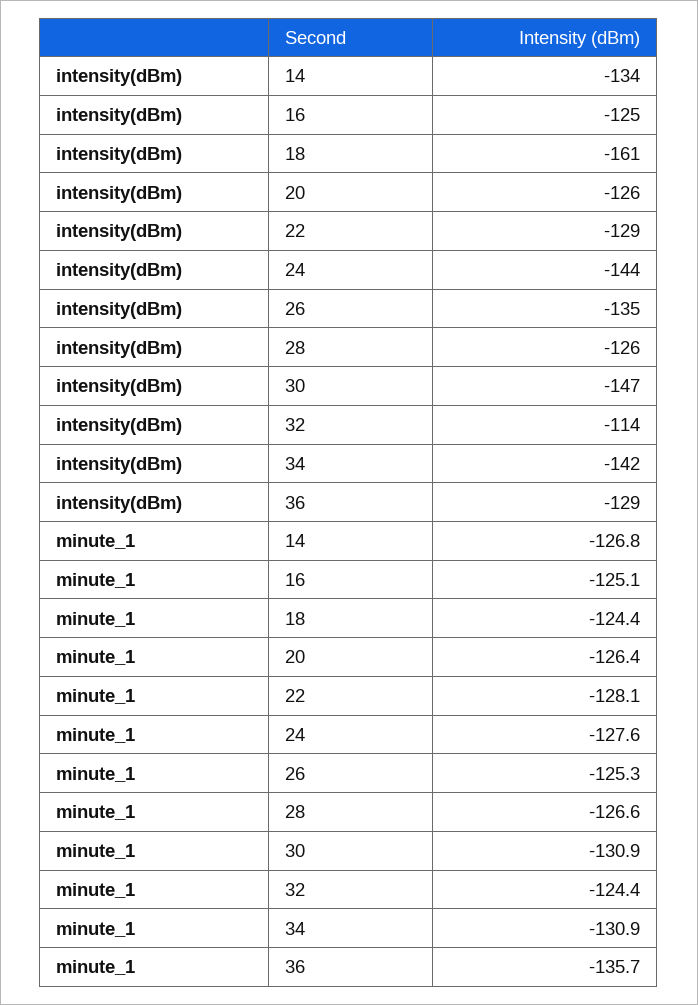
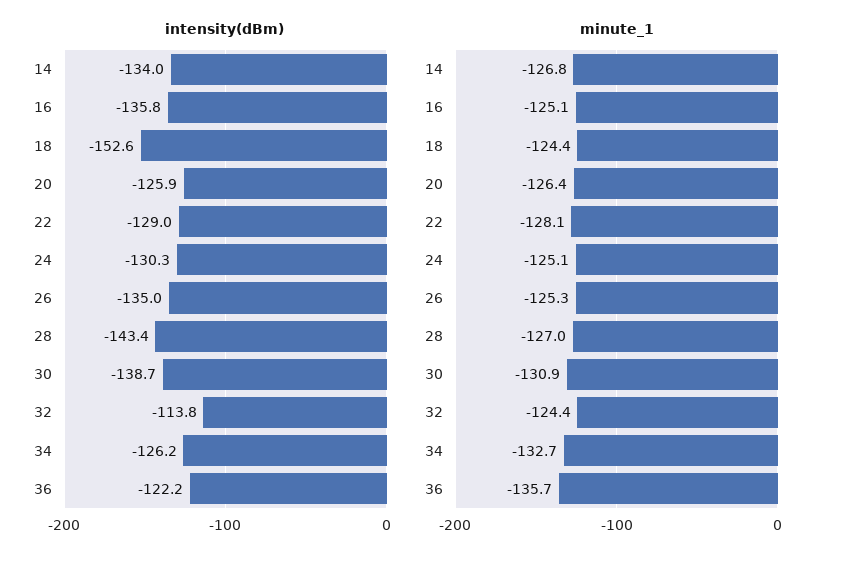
  {
    "intensity(dBm)": {
      "14": -134,
-     "16": -125,
+     "16": -135.8,
-     "18": -161,
+     "18": -152.6,
      "20": -125.9,
      "22": -129,
-     "24": -144,
+     "24": -130.3,
      "26": -135,
-     "28": -126,
+     "28": -143.4,
-     "30": -147,
+     "30": -138.7,
      "32": -113.8,
-     "34": -142,
+     "34": -126.2,
-     "36": -129
+     "36": -122.2
    },
    "minute_1": {
      "14": -126.8,
      "16": -125.1,
      "18": -124.4,
      "20": -126.4,
      "22": -128.1,
-     "24": -127.6,
+     "24": -125.1,
      "26": -125.3,
-     "28": -126.6,
+     "28": -127,
      "30": -130.9,
      "32": -124.4,
-     "34": -130.9,
+     "34": -132.7,
      "36": -135.7
    }
  }

